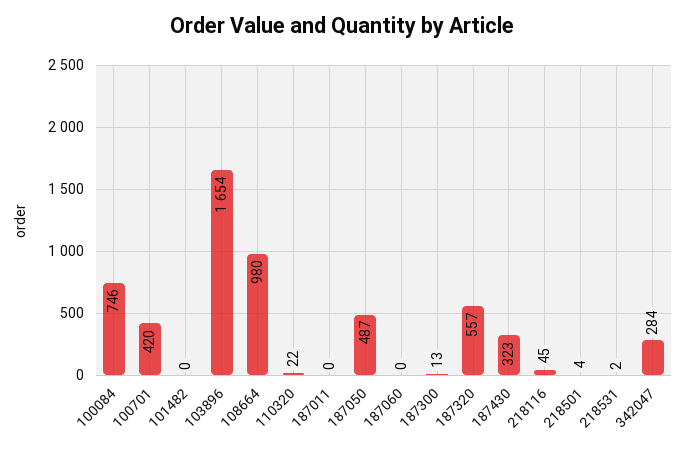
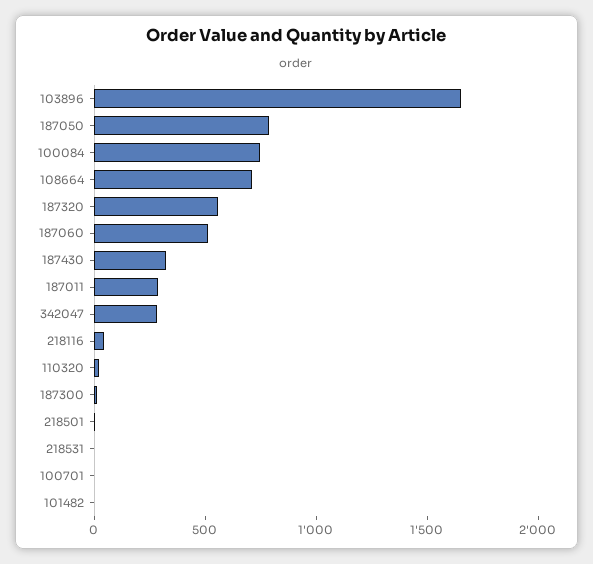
  {
    "100084": 746,
-   "100701": 420,
+   "100701": 0,
    "101482": 0,
    "103896": 1654,
-   "108664": 980,
+   "108664": 700,
    "110320": 22,
-   "187011": 0,
+   "187011": 300,
-   "187050": 487,
+   "187050": 800,
-   "187060": 0,
+   "187060": 500,
    "187300": 13,
    "187320": 557,
    "187430": 323,
    "218116": 45,
    "218501": 4,
    "218531": 2,
    "342047": 284
  }

